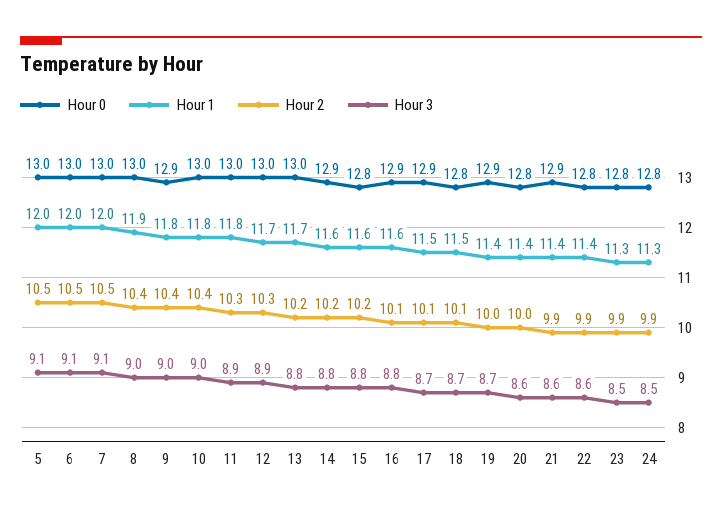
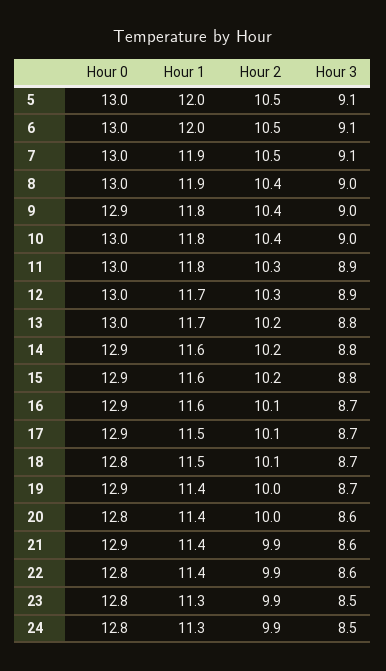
  {
    "Hour 0": {
      "5": 13,
      "6": 13,
      "7": 13,
      "8": 13,
      "9": 12.9,
      "10": 13,
      "11": 13,
      "12": 13,
      "13": 13,
      "14": 12.9,
-     "15": 12.8,
+     "15": 12.9,
      "16": 12.9,
      "17": 12.9,
      "18": 12.8,
      "19": 12.9,
      "20": 12.8,
      "21": 12.9,
      "22": 12.8,
      "23": 12.8,
      "24": 12.8
    },
    "Hour 1": {
      "5": 12,
      "6": 12,
-     "7": 12,
+     "7": 11.9,
      "8": 11.9,
      "9": 11.8,
      "10": 11.8,
      "11": 11.8,
      "12": 11.7,
      "13": 11.7,
      "14": 11.6,
      "15": 11.6,
      "16": 11.6,
      "17": 11.5,
      "18": 11.5,
      "19": 11.4,
      "20": 11.4,
      "21": 11.4,
      "22": 11.4,
      "23": 11.3,
      "24": 11.3
    },
    "Hour 2": {
      "5": 10.5,
      "6": 10.5,
      "7": 10.5,
      "8": 10.4,
      "9": 10.4,
      "10": 10.4,
      "11": 10.3,
      "12": 10.3,
      "13": 10.2,
      "14": 10.2,
      "15": 10.2,
      "16": 10.1,
      "17": 10.1,
      "18": 10.1,
      "19": 10,
      "20": 10,
      "21": 9.9,
      "22": 9.9,
      "23": 9.9,
      "24": 9.9
    },
    "Hour 3": {
      "5": 9.1,
      "6": 9.1,
      "7": 9.1,
      "8": 9,
      "9": 9,
      "10": 9,
      "11": 8.9,
      "12": 8.9,
      "13": 8.8,
      "14": 8.8,
      "15": 8.8,
-     "16": 8.8,
+     "16": 8.7,
      "17": 8.7,
      "18": 8.7,
      "19": 8.7,
      "20": 8.6,
      "21": 8.6,
      "22": 8.6,
      "23": 8.5,
      "24": 8.5
    }
  }

